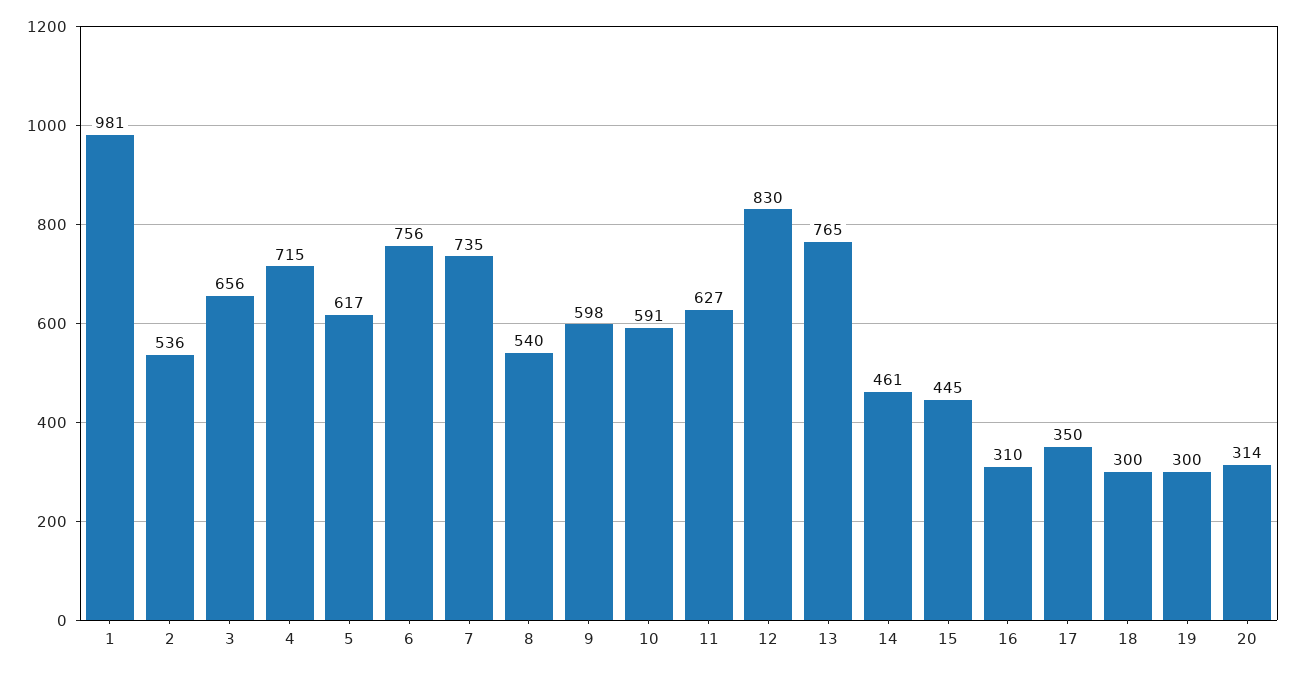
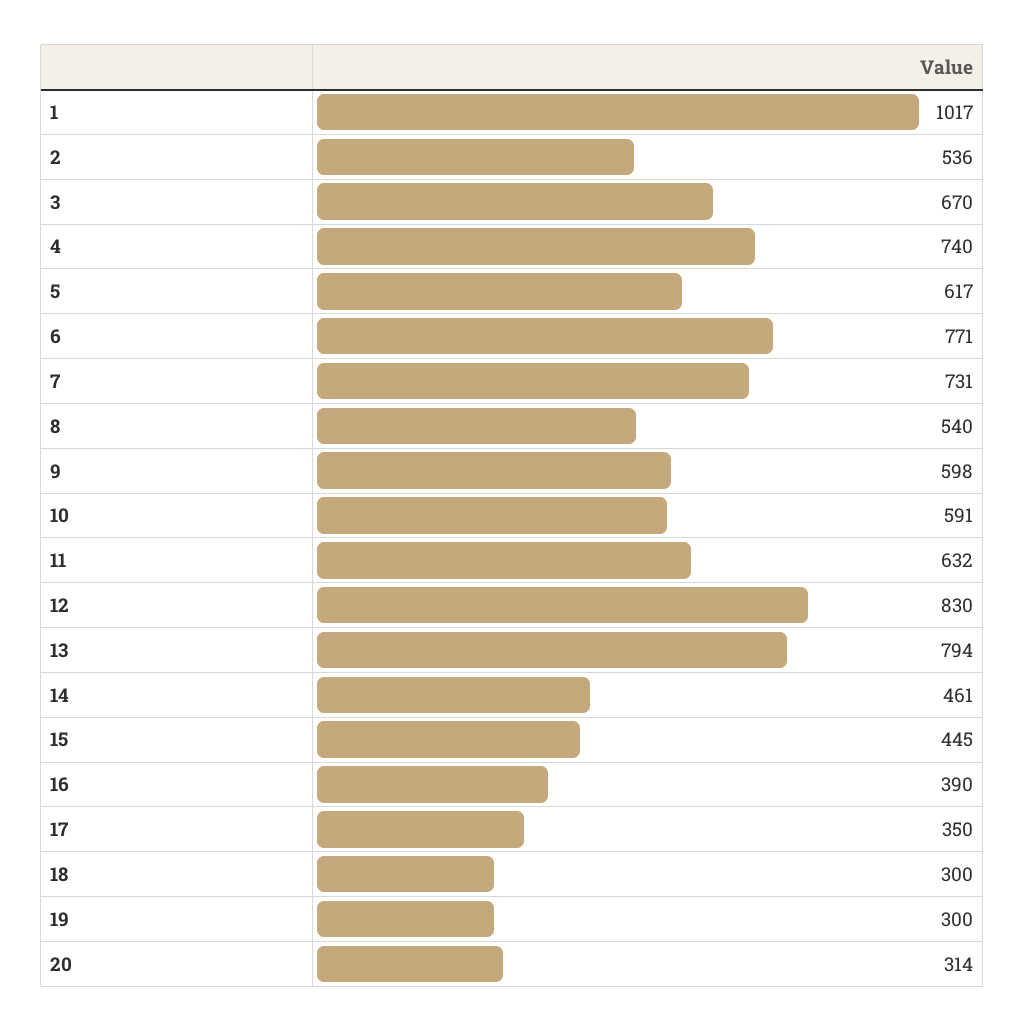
  {
-   "1": 981,
+   "1": 1017,
    "2": 536,
-   "3": 656,
+   "3": 670,
-   "4": 715,
+   "4": 740,
    "5": 617,
-   "6": 756,
+   "6": 771,
-   "7": 735,
+   "7": 731,
    "8": 540,
    "9": 598,
    "10": 591,
-   "11": 627,
+   "11": 632,
    "12": 830,
-   "13": 765,
+   "13": 794,
    "14": 461,
    "15": 445,
-   "16": 310,
+   "16": 390,
    "17": 350,
    "18": 300,
    "19": 300,
    "20": 314
  }

